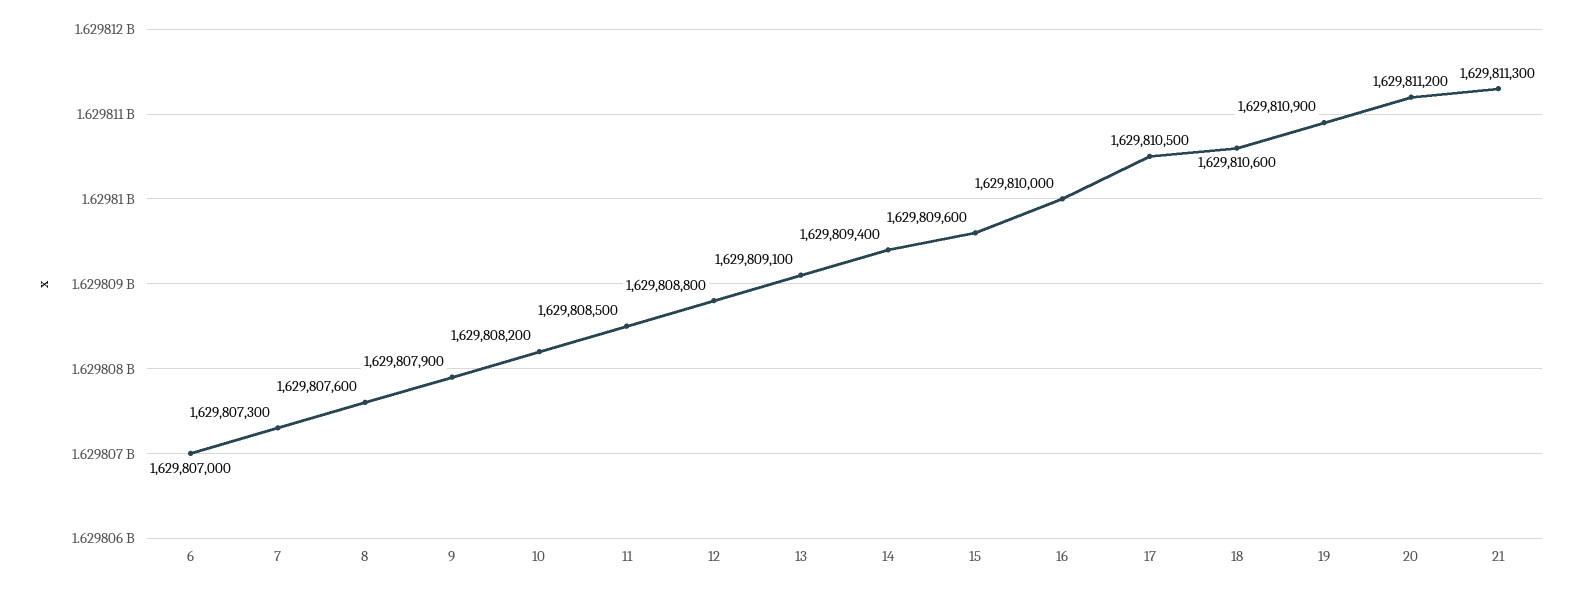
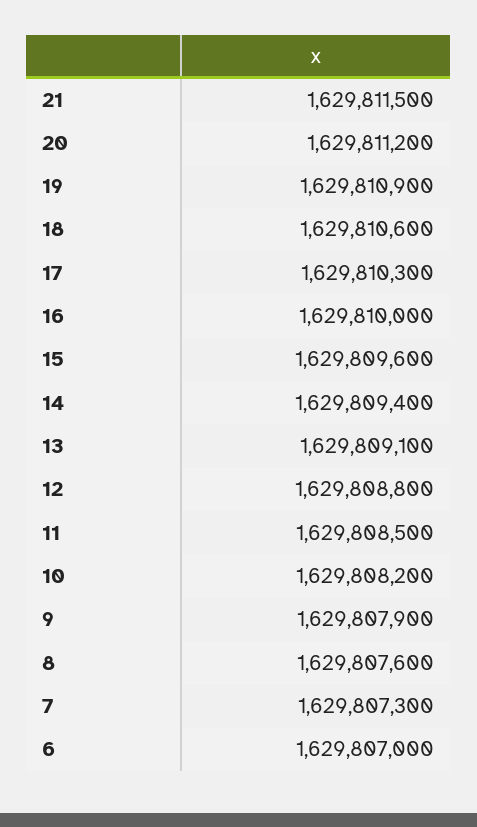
  {
    "6": 1629807000,
    "7": 1629807300,
    "8": 1629807600,
    "9": 1629807900,
    "10": 1629808200,
    "11": 1629808500,
    "12": 1629808800,
    "13": 1629809100,
    "14": 1629809400,
    "15": 1629809600,
    "16": 1629810000,
-   "17": 1629810500,
+   "17": 1629810300,
    "18": 1629810600,
    "19": 1629810900,
    "20": 1629811200,
-   "21": 1629811300
+   "21": 1629811500
  }

